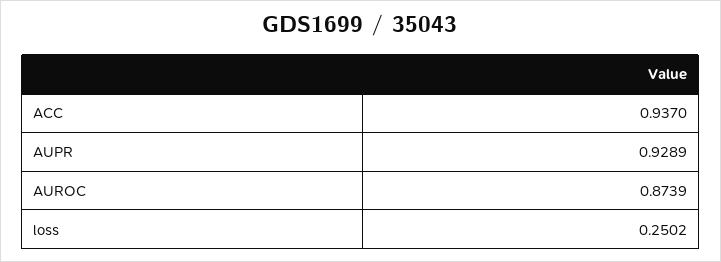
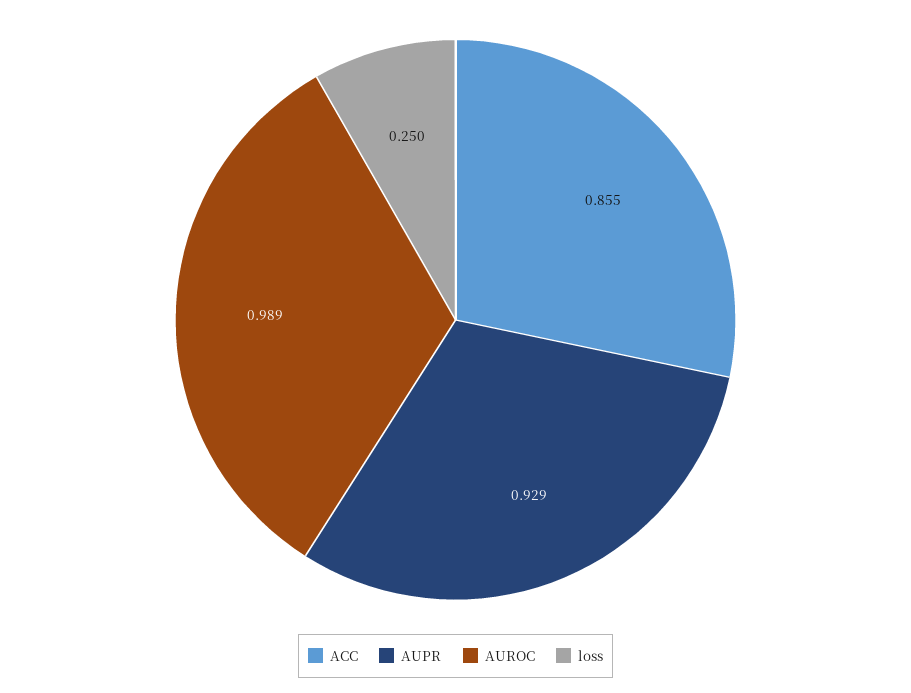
  {
-   "ACC": 0.937,
+   "ACC": 0.855,
    "AUPR": 0.9289,
-   "AUROC": 0.8739,
+   "AUROC": 0.989,
    "loss": 0.2502
  }

